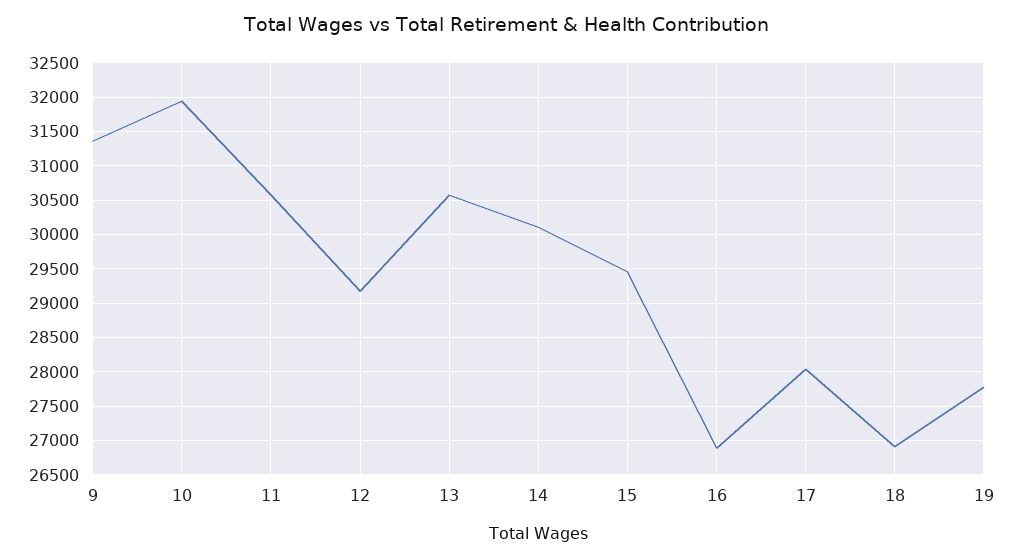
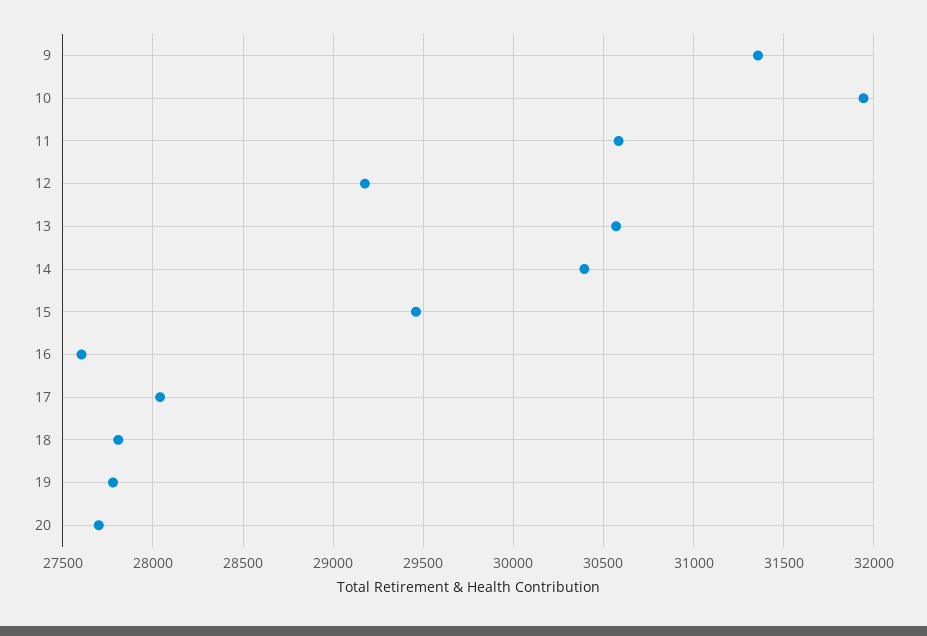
  {
    "9": 31350,
    "10": 31950,
    "11": 30600,
    "12": 29200,
    "13": 30550,
-   "14": 30100,
+   "14": 30400,
    "15": 29450,
-   "16": 26900,
+   "16": 27600,
    "17": 28050,
-   "18": 26900,
+   "18": 27800,
-   "19": 27800
+   "19": 27800,
+   "20": 27700
  }

